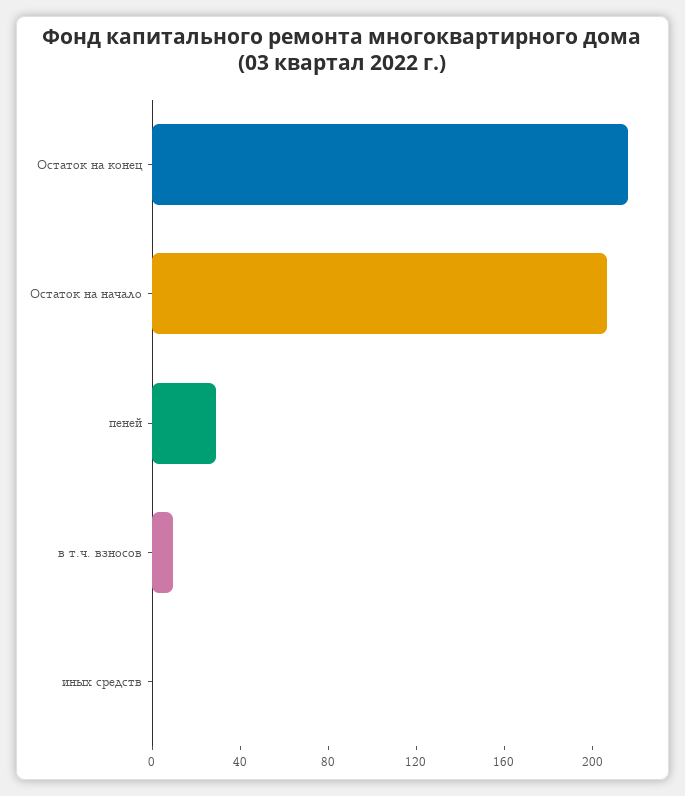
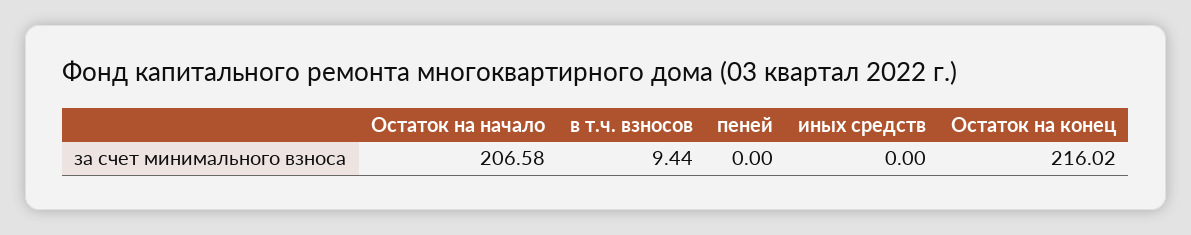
  {
    "Остаток на конец": 216.02,
    "Остаток на начало": 206.58,
-   "пеней": 30,
+   "пеней": 0,
    "в т.ч. взносов": 9.44,
    "иных средств": 0
  }

